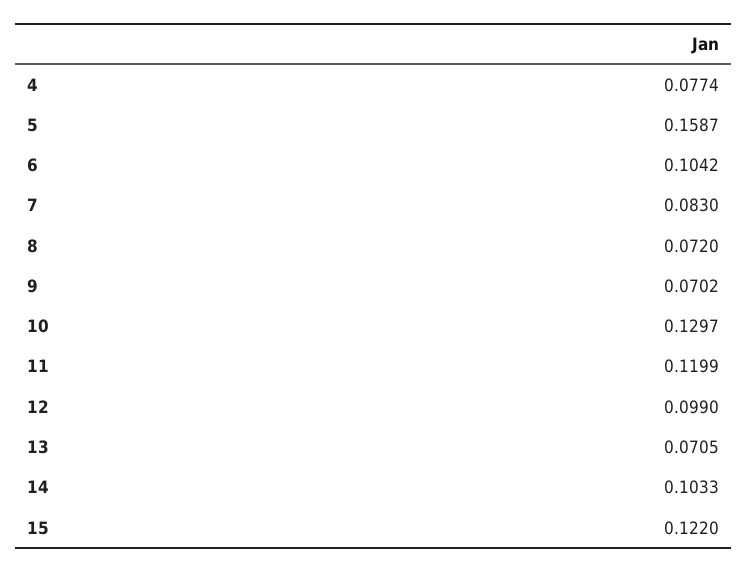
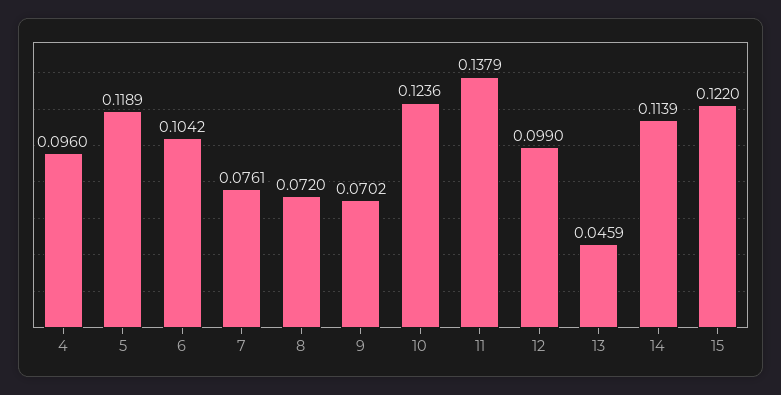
  {
-   "4": 0.0774,
+   "4": 0.096,
-   "5": 0.1587,
+   "5": 0.1189,
    "6": 0.1042,
-   "7": 0.083,
+   "7": 0.0761,
    "8": 0.072,
    "9": 0.0702,
-   "10": 0.1297,
+   "10": 0.1236,
-   "11": 0.1199,
+   "11": 0.1379,
    "12": 0.099,
-   "13": 0.0705,
+   "13": 0.0459,
-   "14": 0.1033,
+   "14": 0.1139,
    "15": 0.122
  }

